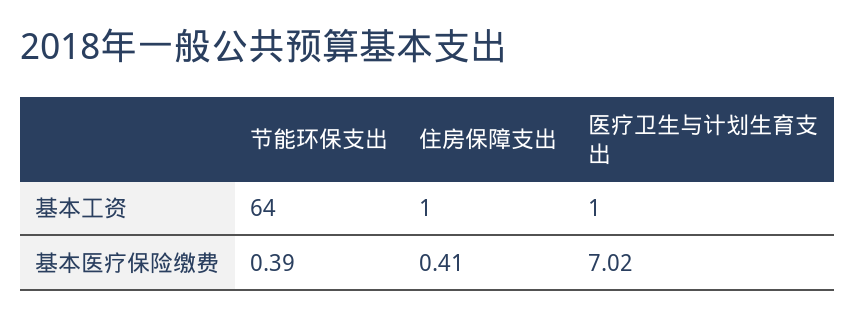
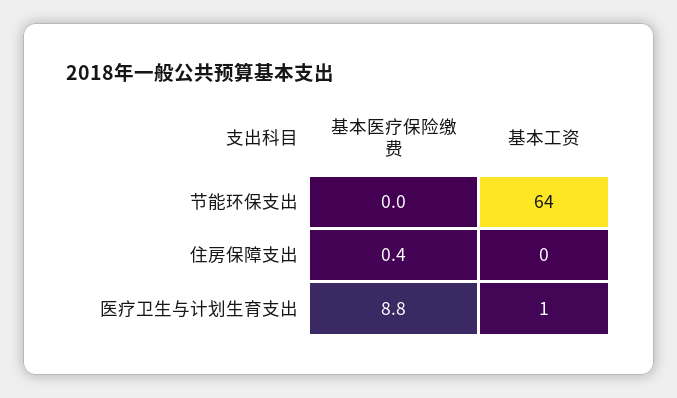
  {
    "节能环保支出": {
      "基本工资": 64,
-     "基本医疗保险缴费": 0.39
+     "基本医疗保险缴费": 0
    },
    "住房保障支出": {
-     "基本工资": 1,
+     "基本工资": 0,
      "基本医疗保险缴费": 0.41
    },
    "医疗卫生与计划生育支出": {
      "基本工资": 1,
-     "基本医疗保险缴费": 7.02
+     "基本医疗保险缴费": 8.8
    }
  }

